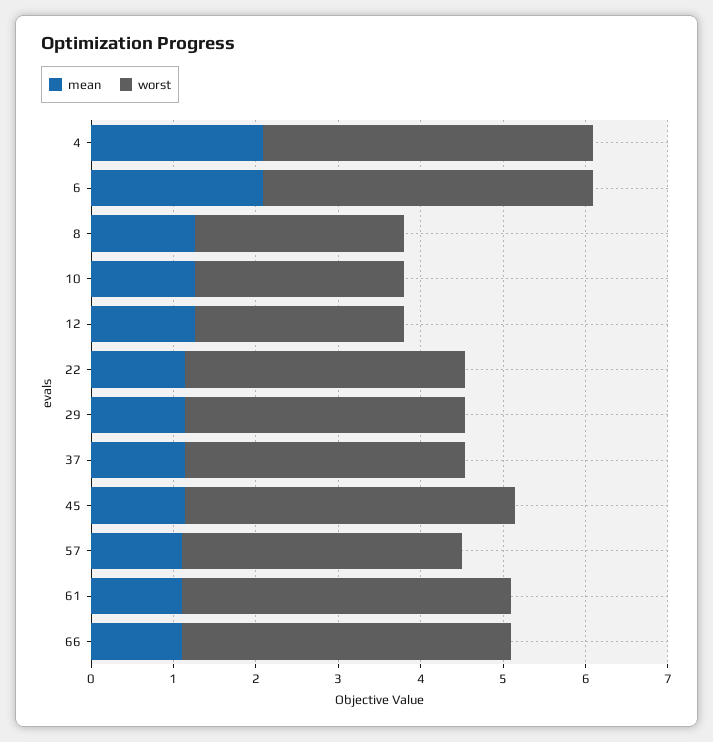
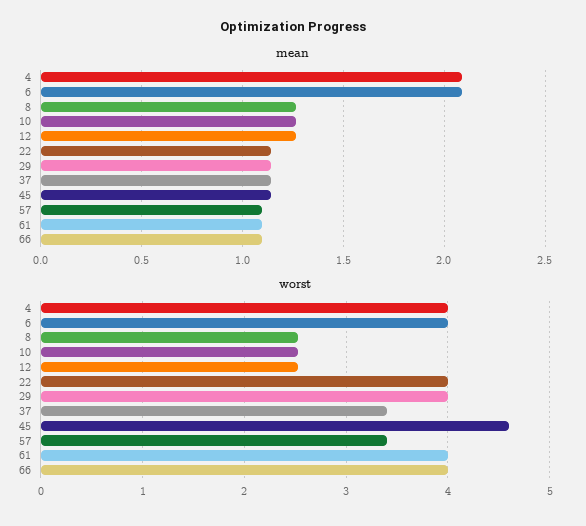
  {
    "mean": {
      "4": 2.1,
      "6": 2.1,
      "8": 1.25,
      "10": 1.25,
      "12": 1.25,
      "22": 1.15,
      "29": 1.15,
      "37": 1.15,
      "45": 1.15,
      "57": 1.1,
      "61": 1.1,
      "66": 1.1
    },
    "worst": {
      "4": 4,
      "6": 4,
      "8": 2.5,
      "10": 2.5,
      "12": 2.5,
-     "22": 3.4,
+     "22": 4,
-     "29": 3.4,
+     "29": 4,
      "37": 3.4,
-     "45": 4,
+     "45": 4.6,
      "57": 3.4,
      "61": 4,
      "66": 4
    }
  }

